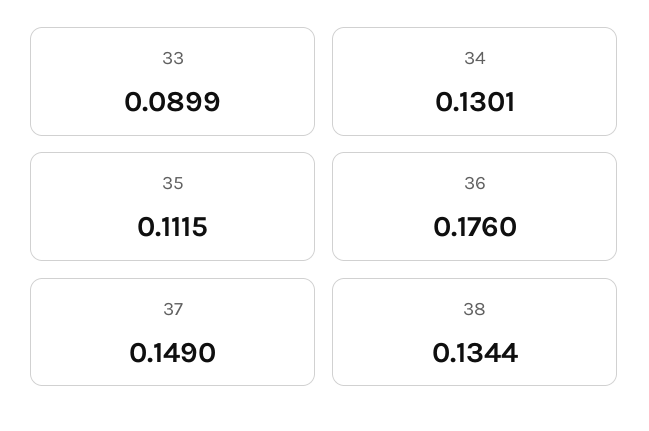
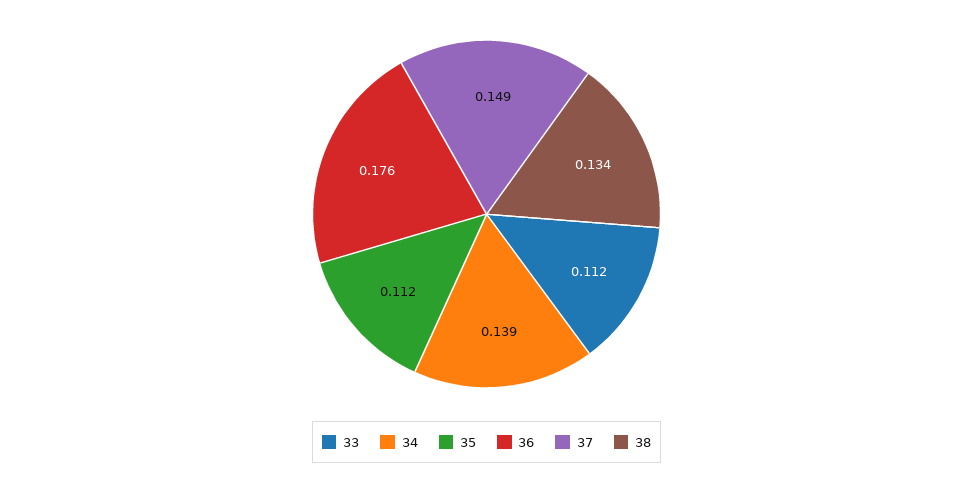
  {
-   "33": 0.0899,
+   "33": 0.112,
-   "34": 0.1301,
+   "34": 0.139,
    "35": 0.1115,
    "36": 0.176,
    "37": 0.149,
    "38": 0.1344
  }

